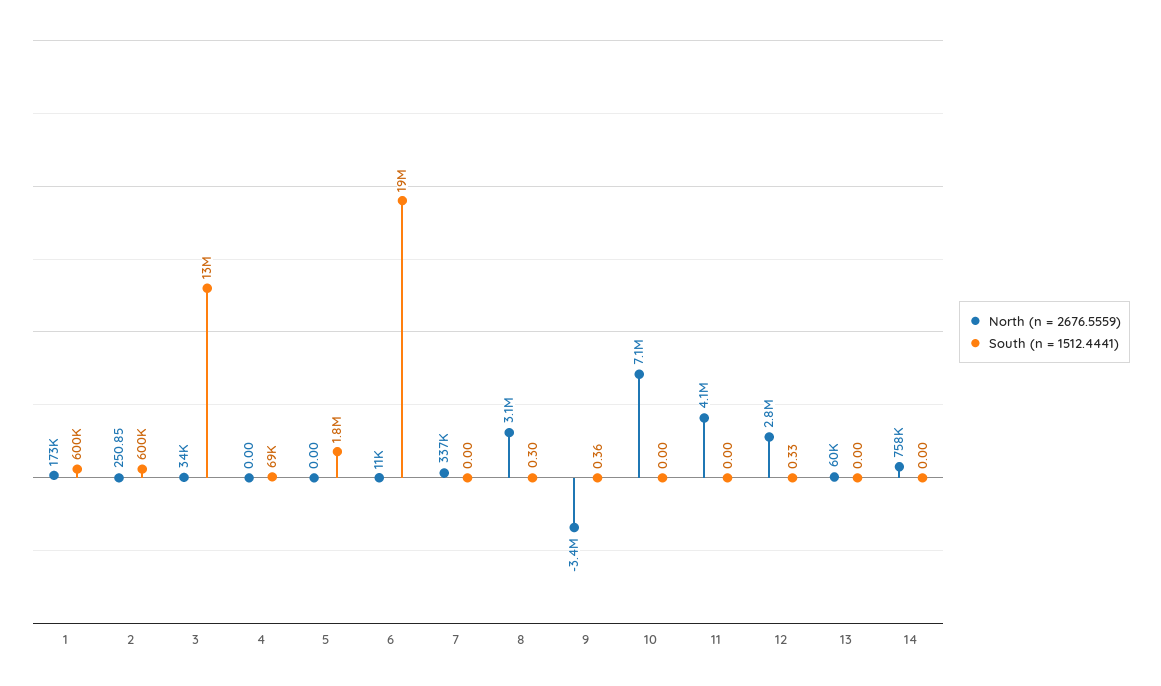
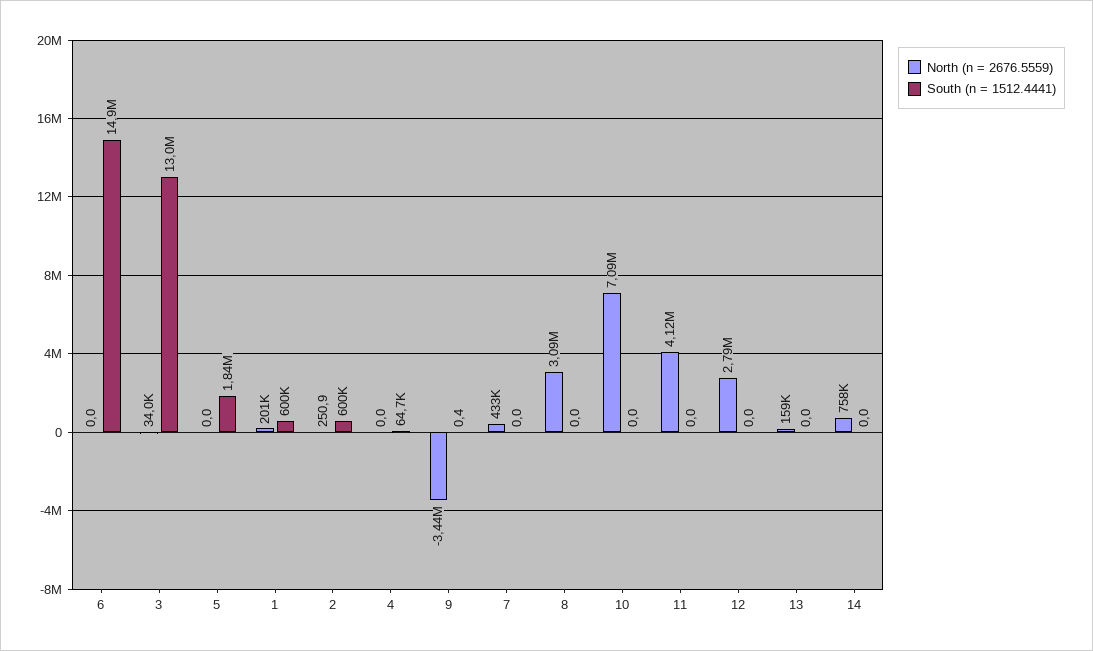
  {
    "North (n = 2676.5559)": {
-     "1": 173000,
+     "1": 201000,
      "2": 250.85,
      "3": 34000,
      "4": 0,
      "5": 0,
-     "6": 11000,
+     "6": 0,
-     "7": 337000,
+     "7": 433000,
      "8": 3090000,
      "9": -3440000,
      "10": 7090000,
      "11": 4120000,
      "12": 2790000,
-     "13": 60000,
+     "13": 159000,
      "14": 758000
    },
    "South (n = 1512.4441)": {
      "1": 600000,
      "2": 600000,
      "3": 13000000,
-     "4": 69000,
+     "4": 64700,
      "5": 1840000,
-     "6": 19000000,
+     "6": 14900000,
      "7": 0,
-     "8": 0.3,
+     "8": 0,
      "9": 0.36,
      "10": 0,
      "11": 0,
-     "12": 0.33,
+     "12": 0,
      "13": 0,
      "14": 0
    }
  }

